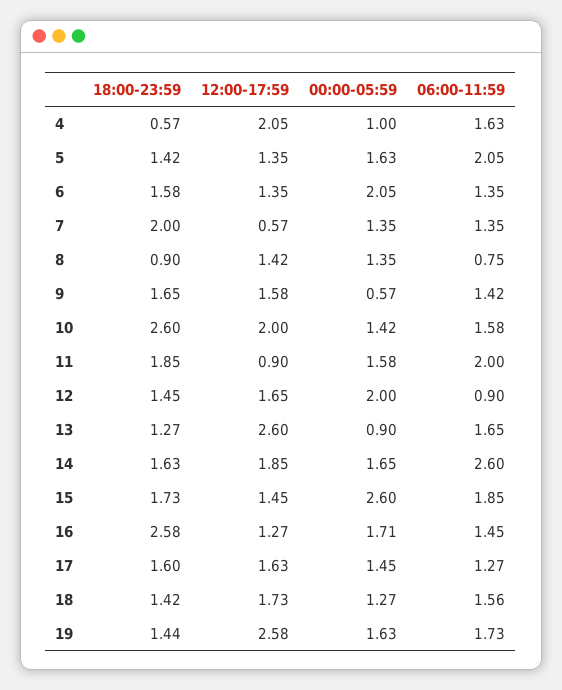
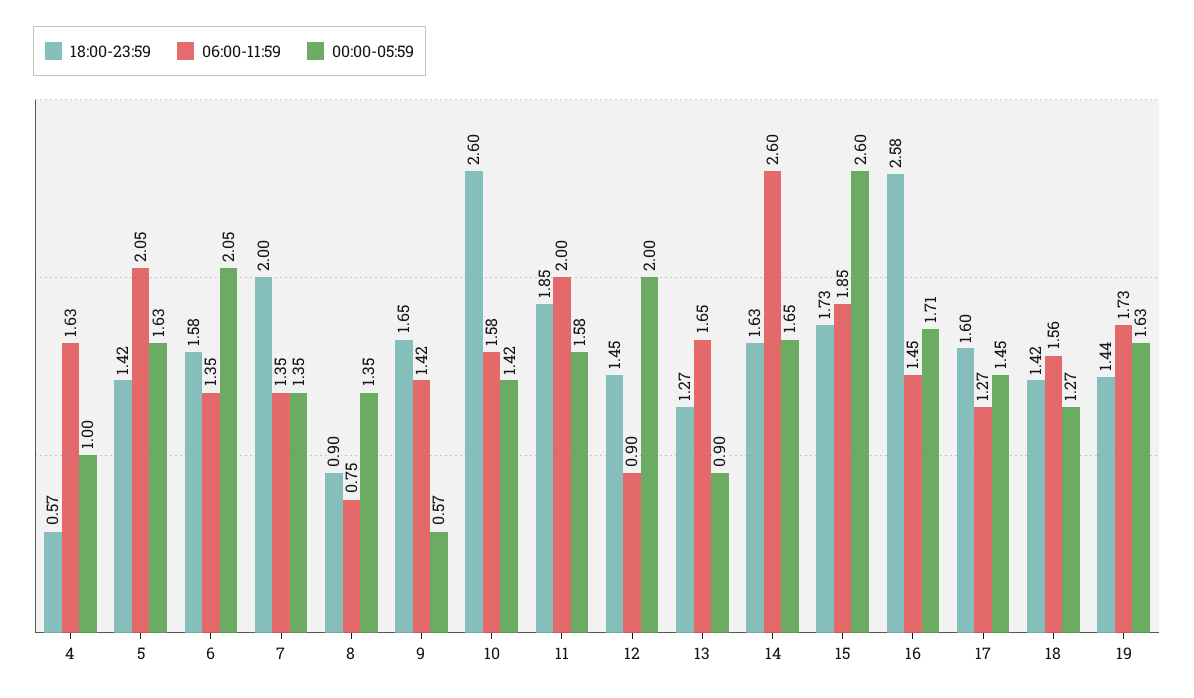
  {
    "18:00-23:59": {
      "4": 0.57,
      "5": 1.42,
      "6": 1.58,
      "7": 2,
      "8": 0.9,
      "9": 1.65,
      "10": 2.6,
      "11": 1.85,
      "12": 1.45,
      "13": 1.27,
      "14": 1.63,
      "15": 1.73,
      "16": 2.58,
      "17": 1.6,
      "18": 1.42,
      "19": 1.44
    },
-   "12:00-17:59": {
-     "4": 2.05,
-     "5": 1.35,
-     "6": 1.35,
-     "7": 0.57,
-     "8": 1.42,
-     "9": 1.58,
-     "10": 2,
-     "11": 0.9,
-     "12": 1.65,
-     "13": 2.6,
-     "14": 1.85,
-     "15": 1.45,
-     "16": 1.27,
-     "17": 1.63,
-     "18": 1.73,
-     "19": 2.58
-   },
    "00:00-05:59": {
      "4": 1,
      "5": 1.63,
      "6": 2.05,
      "7": 1.35,
      "8": 1.35,
      "9": 0.57,
      "10": 1.42,
      "11": 1.58,
      "12": 2,
      "13": 0.9,
      "14": 1.65,
      "15": 2.6,
      "16": 1.71,
      "17": 1.45,
      "18": 1.27,
      "19": 1.63
    },
    "06:00-11:59": {
      "4": 1.63,
      "5": 2.05,
      "6": 1.35,
      "7": 1.35,
      "8": 0.75,
      "9": 1.42,
      "10": 1.58,
      "11": 2,
      "12": 0.9,
      "13": 1.65,
      "14": 2.6,
      "15": 1.85,
      "16": 1.45,
      "17": 1.27,
      "18": 1.56,
      "19": 1.73
    }
  }

